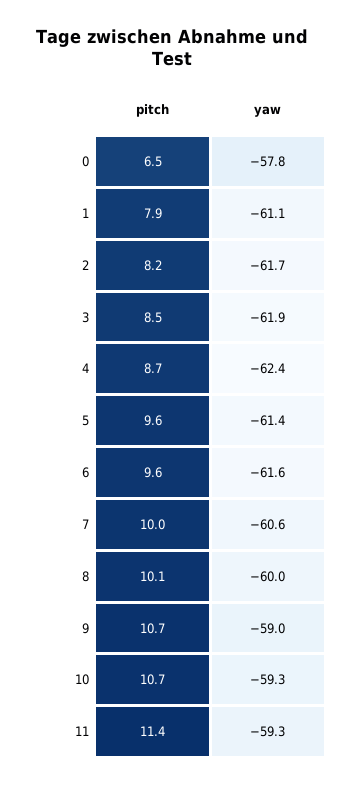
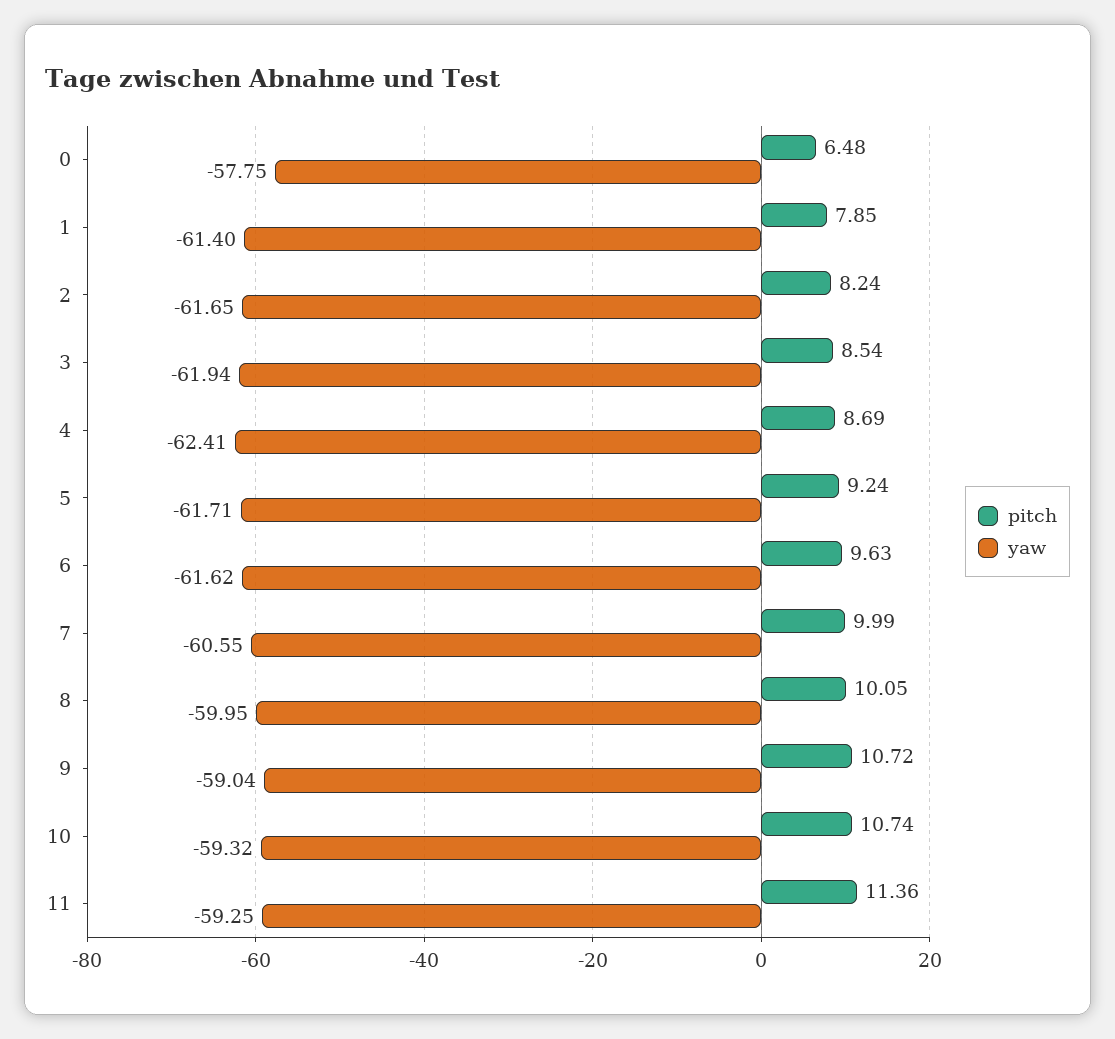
  {
    "pitch": {
      "0": 6.48,
      "1": 7.85,
      "2": 8.24,
      "3": 8.54,
      "4": 8.69,
-     "5": 9.6,
+     "5": 9.24,
      "6": 9.63,
      "7": 9.99,
      "8": 10.05,
      "9": 10.72,
      "10": 10.74,
      "11": 11.36
    },
    "yaw": {
      "0": -57.75,
-     "1": -61.1,
+     "1": -61.4,
      "2": -61.65,
      "3": -61.94,
      "4": -62.41,
-     "5": -61.4,
+     "5": -61.71,
      "6": -61.62,
      "7": -60.55,
      "8": -59.95,
      "9": -59.04,
      "10": -59.32,
      "11": -59.25
    }
  }

